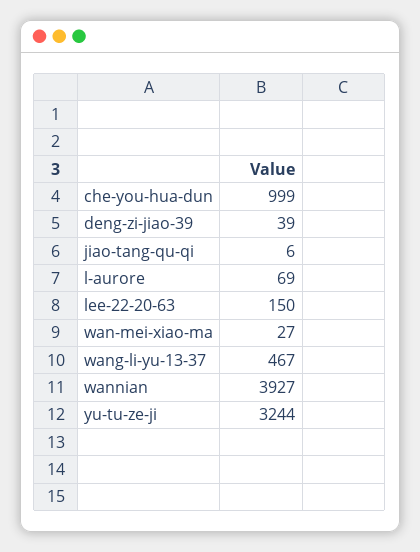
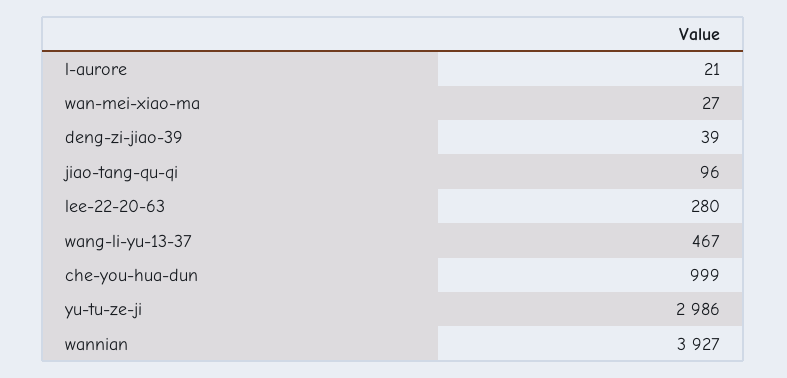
  {
    "che-you-hua-dun": 999,
    "deng-zi-jiao-39": 39,
-   "jiao-tang-qu-qi": 6,
+   "jiao-tang-qu-qi": 96,
-   "l-aurore": 69,
+   "l-aurore": 21,
-   "lee-22-20-63": 150,
+   "lee-22-20-63": 280,
    "wan-mei-xiao-ma": 27,
    "wang-li-yu-13-37": 467,
    "wannian": 3927,
-   "yu-tu-ze-ji": 3244
+   "yu-tu-ze-ji": 2986
  }

